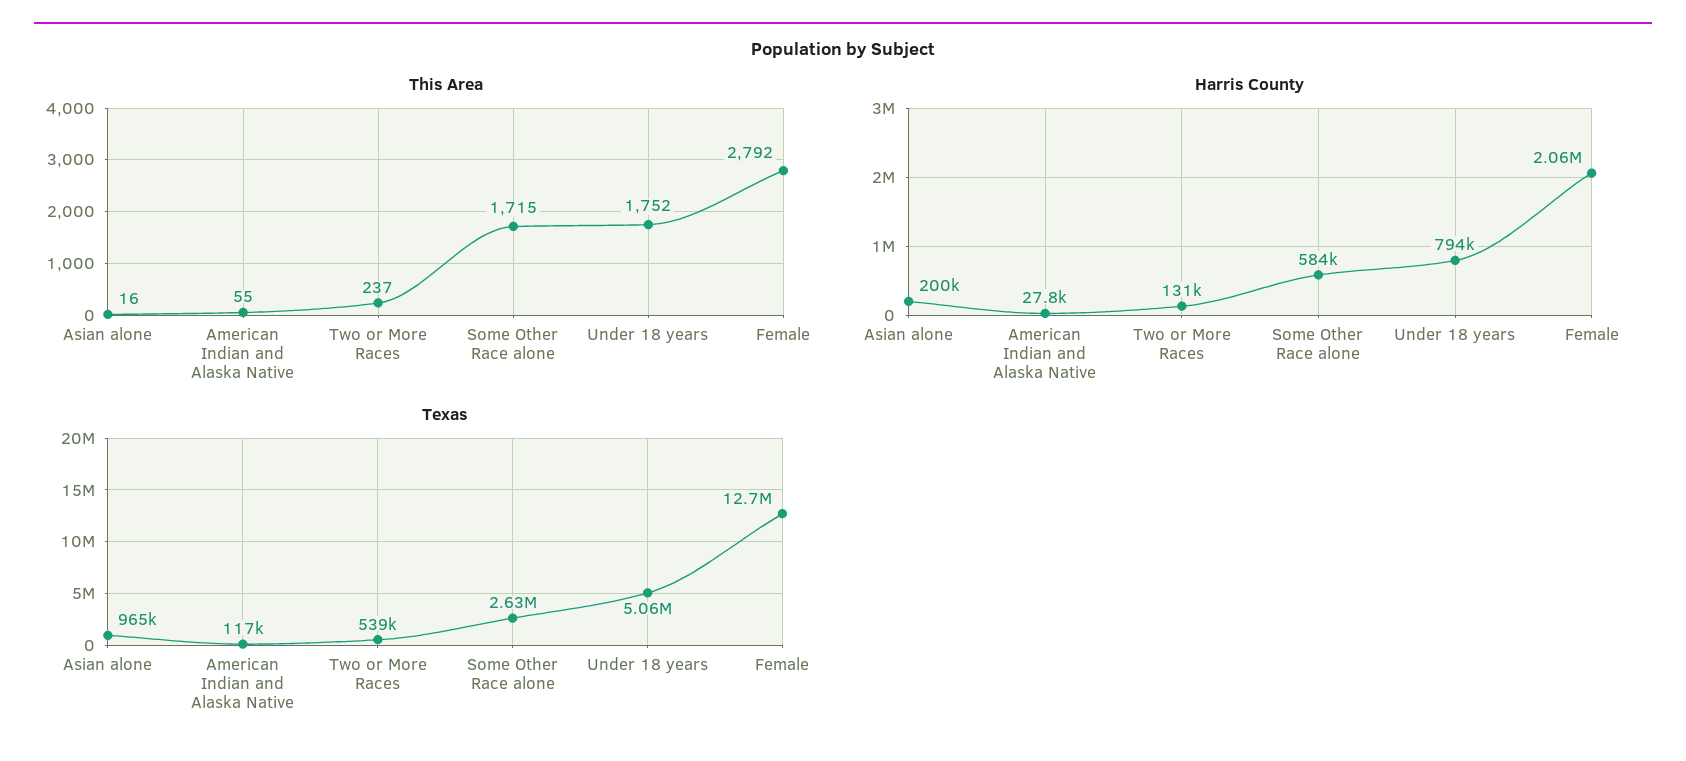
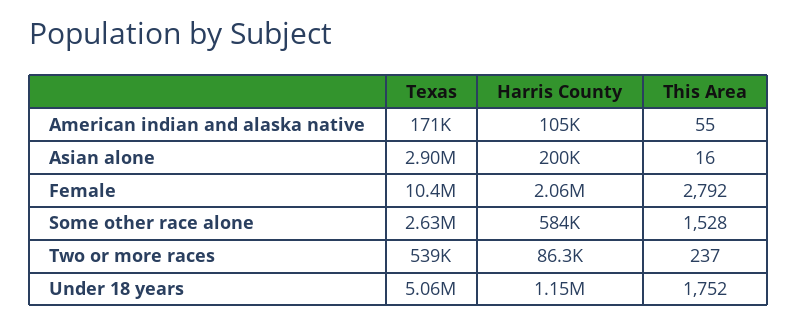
  {
    "This Area": {
      "Asian alone": 16,
      "American Indian and Alaska Native": 55,
      "Two or More Races": 237,
-     "Some Other Race alone": 1715,
+     "Some Other Race alone": 1528,
      "Under 18 years": 1752,
      "Female": 2792
    },
    "Harris County": {
      "Asian alone": 200000,
-     "American Indian and Alaska Native": 27800,
+     "American Indian and Alaska Native": 105000,
-     "Two or More Races": 131000,
+     "Two or More Races": 86300,
      "Some Other Race alone": 584000,
-     "Under 18 years": 794000,
+     "Under 18 years": 1150000,
      "Female": 2060000
    },
    "Texas": {
-     "Asian alone": 965000,
+     "Asian alone": 2900000,
-     "American Indian and Alaska Native": 117000,
+     "American Indian and Alaska Native": 171000,
      "Two or More Races": 539000,
      "Some Other Race alone": 2630000,
      "Under 18 years": 5060000,
-     "Female": 12700000
+     "Female": 10400000
    }
  }

